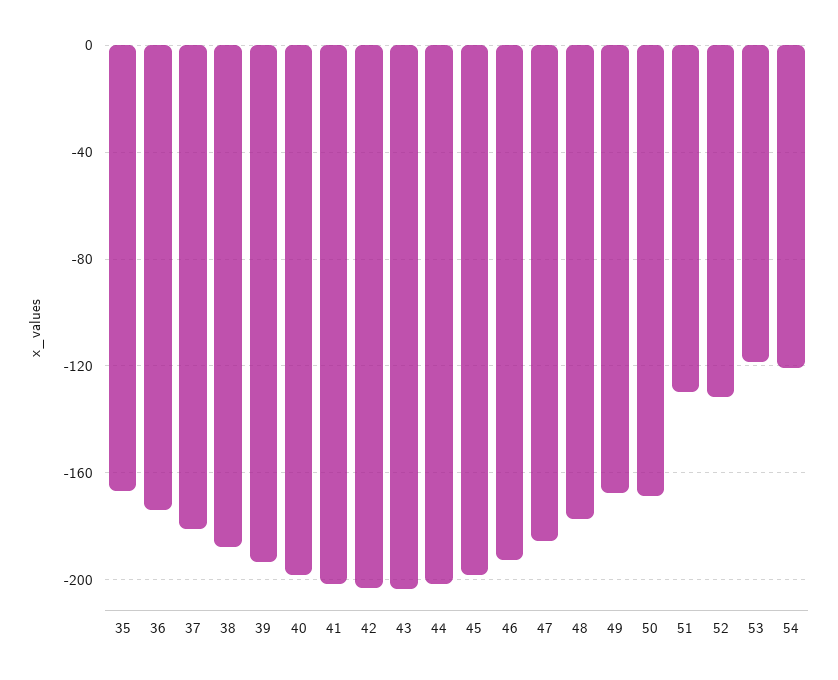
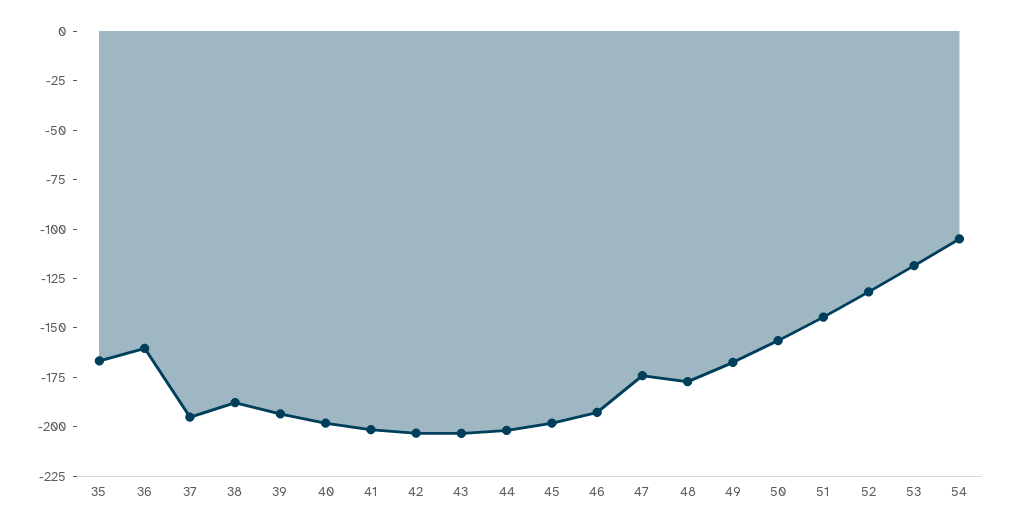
  {
    "35": -165,
-   "36": -175,
+   "36": -160,
-   "37": -180,
+   "37": -195,
    "38": -190,
    "39": -195,
    "40": -200,
    "41": -200,
    "42": -205,
    "43": -205,
    "44": -200,
    "45": -200,
    "46": -195,
-   "47": -185,
+   "47": -175,
    "48": -175,
    "49": -165,
-   "50": -170,
+   "50": -155,
-   "51": -130,
+   "51": -145,
    "52": -130,
    "53": -120,
-   "54": -120
+   "54": -105
  }

